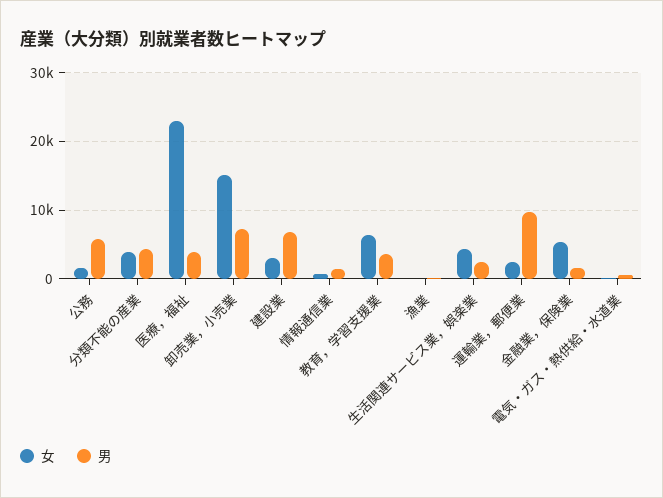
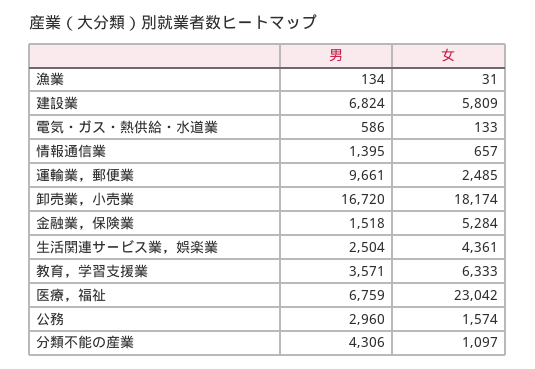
  {
    "女": {
      "公務": 1574,
-     "分類不能の産業": 4000,
+     "分類不能の産業": 1097,
      "医療，福祉": 23042,
-     "卸売業，小売業": 15000,
+     "卸売業，小売業": 18174,
-     "建設業": 3000,
+     "建設業": 5809,
      "情報通信業": 657,
      "教育，学習支援業": 6333,
      "漁業": 31,
      "生活関連サービス業，娯楽業": 4361,
      "運輸業，郵便業": 2485,
      "金融業，保険業": 5284,
      "電気・ガス・熱供給・水道業": 133
    },
    "男": {
-     "公務": 6000,
+     "公務": 2960,
      "分類不能の産業": 4306,
-     "医療，福祉": 4000,
+     "医療，福祉": 6759,
-     "卸売業，小売業": 7000,
+     "卸売業，小売業": 16720,
      "建設業": 6824,
      "情報通信業": 1395,
      "教育，学習支援業": 3571,
      "漁業": 134,
      "生活関連サービス業，娯楽業": 2504,
      "運輸業，郵便業": 9661,
      "金融業，保険業": 1518,
      "電気・ガス・熱供給・水道業": 586
    }
  }

